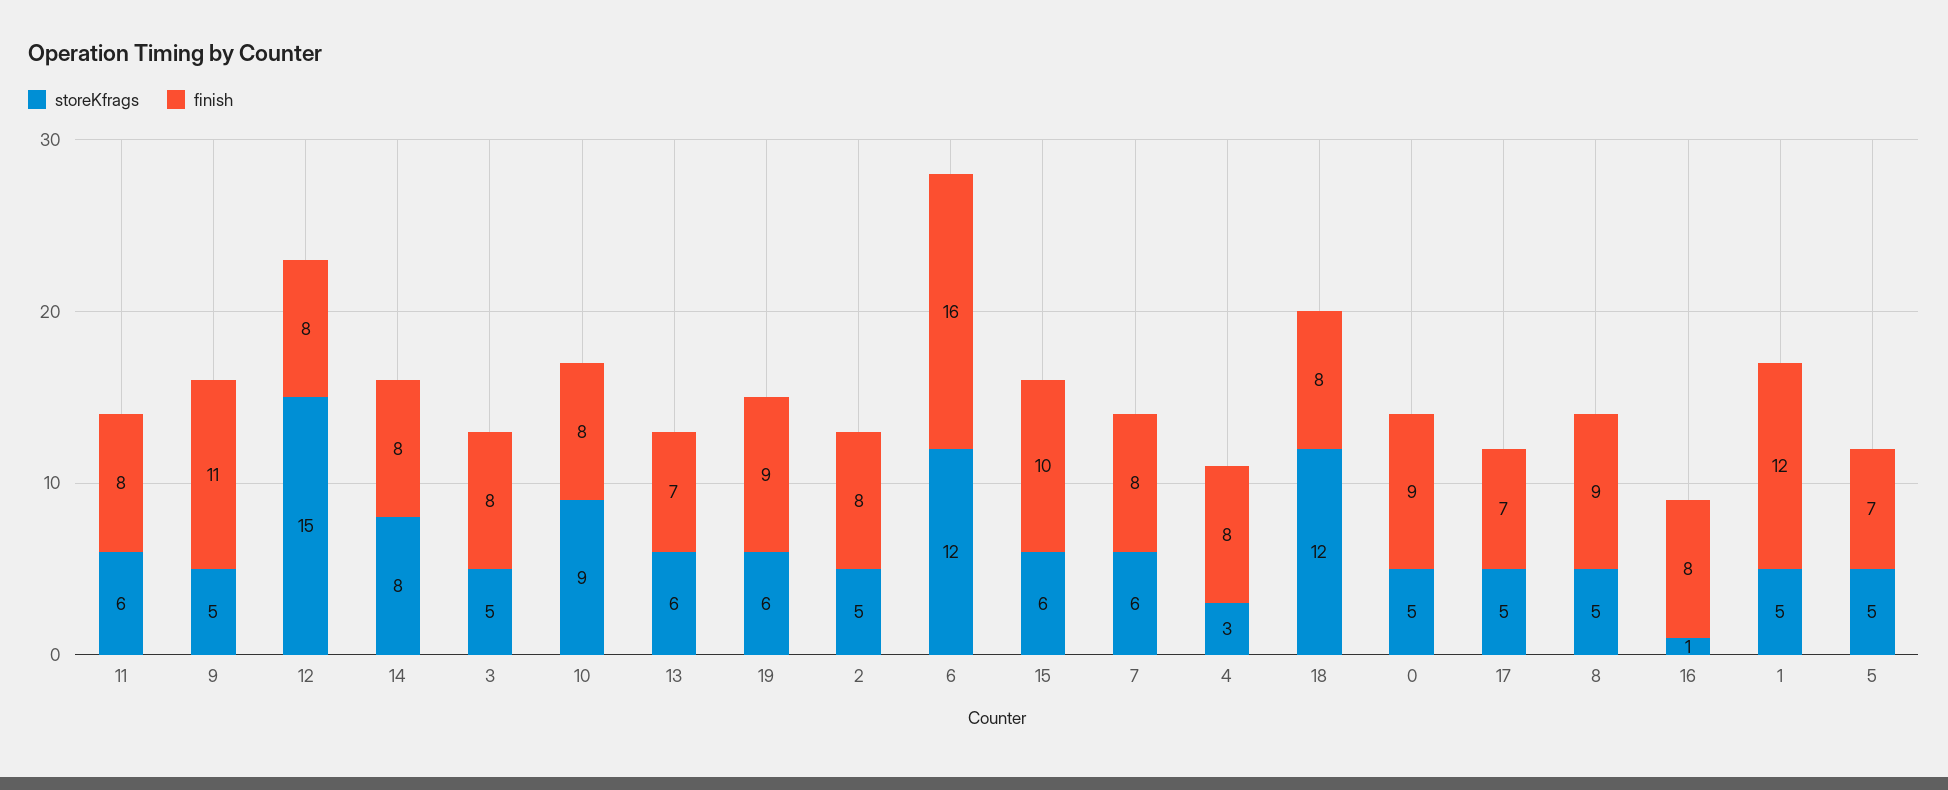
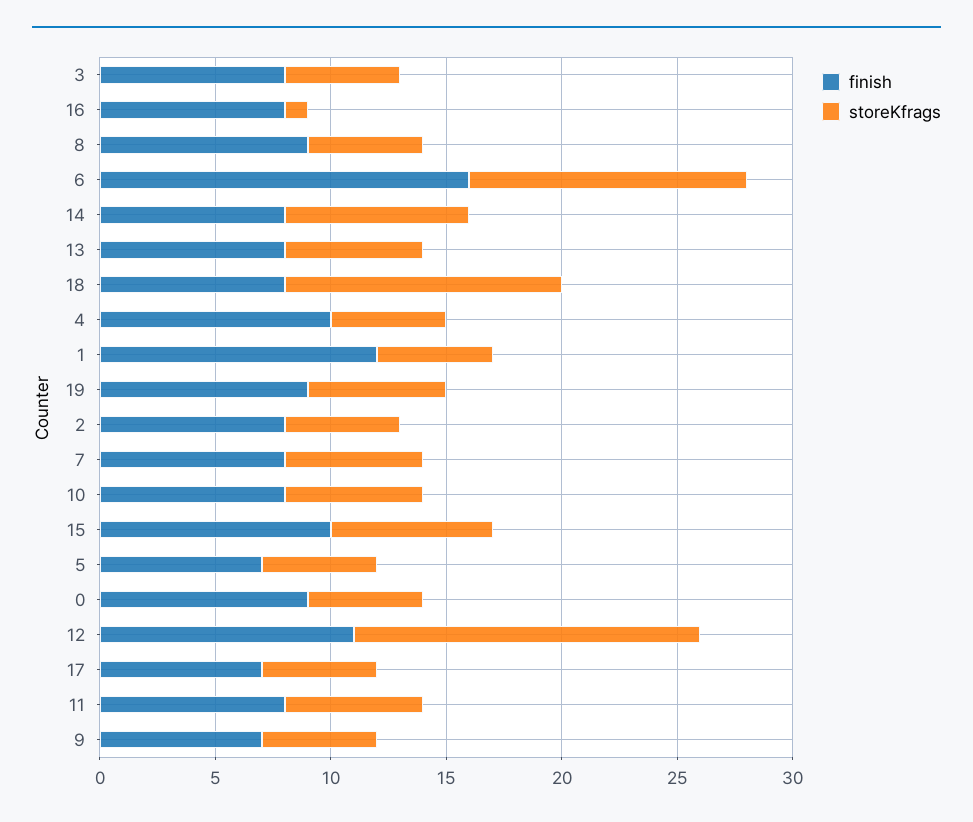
  {
    "storeKfrags": {
      "11": 6,
      "9": 5,
      "12": 15,
      "14": 8,
      "3": 5,
-     "10": 9,
+     "10": 6,
      "13": 6,
      "19": 6,
      "2": 5,
      "6": 12,
-     "15": 6,
+     "15": 7,
      "7": 6,
-     "4": 3,
+     "4": 5,
      "18": 12,
      "0": 5,
      "17": 5,
      "8": 5,
      "16": 1,
      "1": 5,
      "5": 5
    },
    "finish": {
      "11": 8,
-     "9": 11,
+     "9": 7,
-     "12": 8,
+     "12": 11,
      "14": 8,
      "3": 8,
      "10": 8,
-     "13": 7,
+     "13": 8,
      "19": 9,
      "2": 8,
      "6": 16,
      "15": 10,
      "7": 8,
-     "4": 8,
+     "4": 10,
      "18": 8,
      "0": 9,
      "17": 7,
      "8": 9,
      "16": 8,
      "1": 12,
      "5": 7
    }
  }

